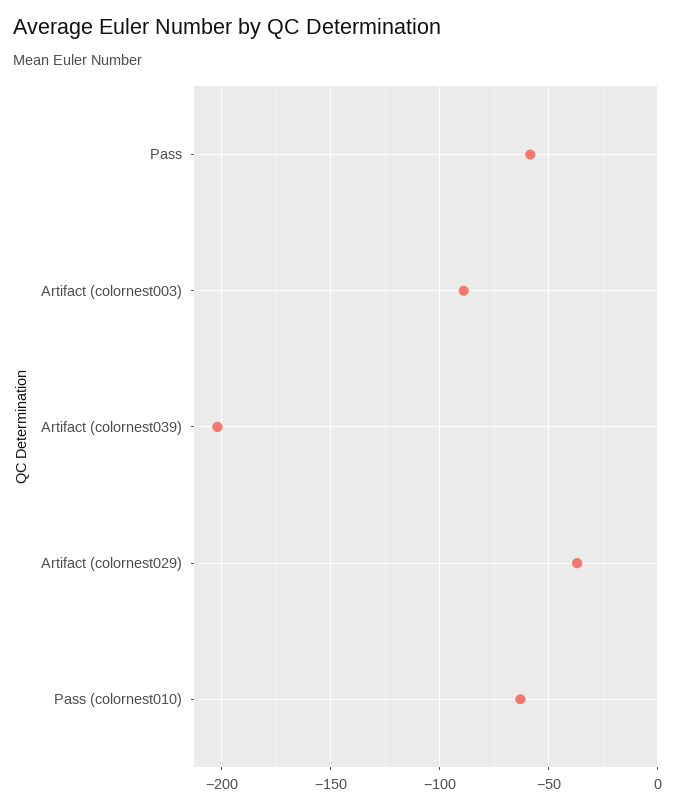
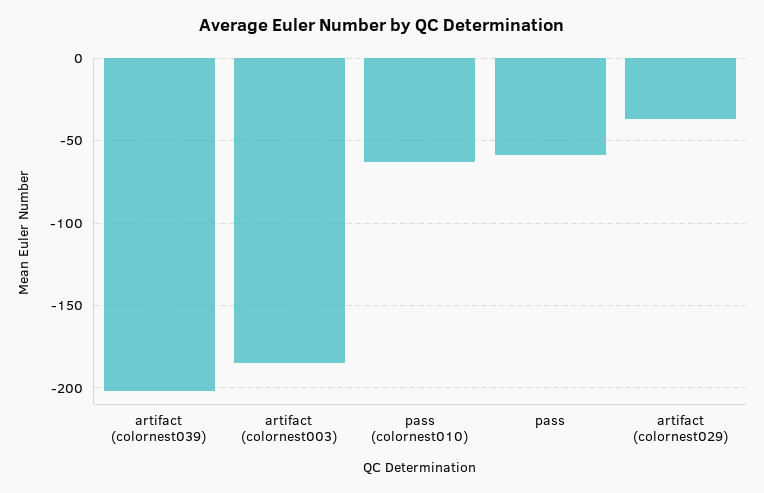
  {
    "Pass": -60,
-   "Artifact (colornest003)": -90,
+   "Artifact (colornest003)": -185,
    "Artifact (colornest039)": -200,
    "Artifact (colornest029)": -35,
    "Pass (colornest010)": -65
  }

